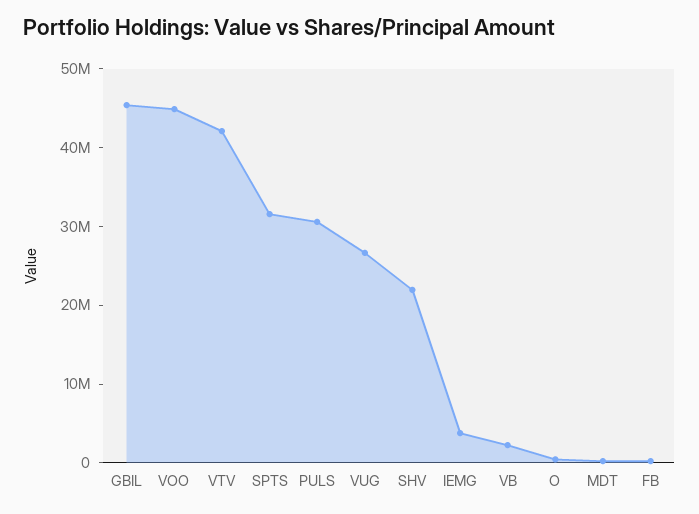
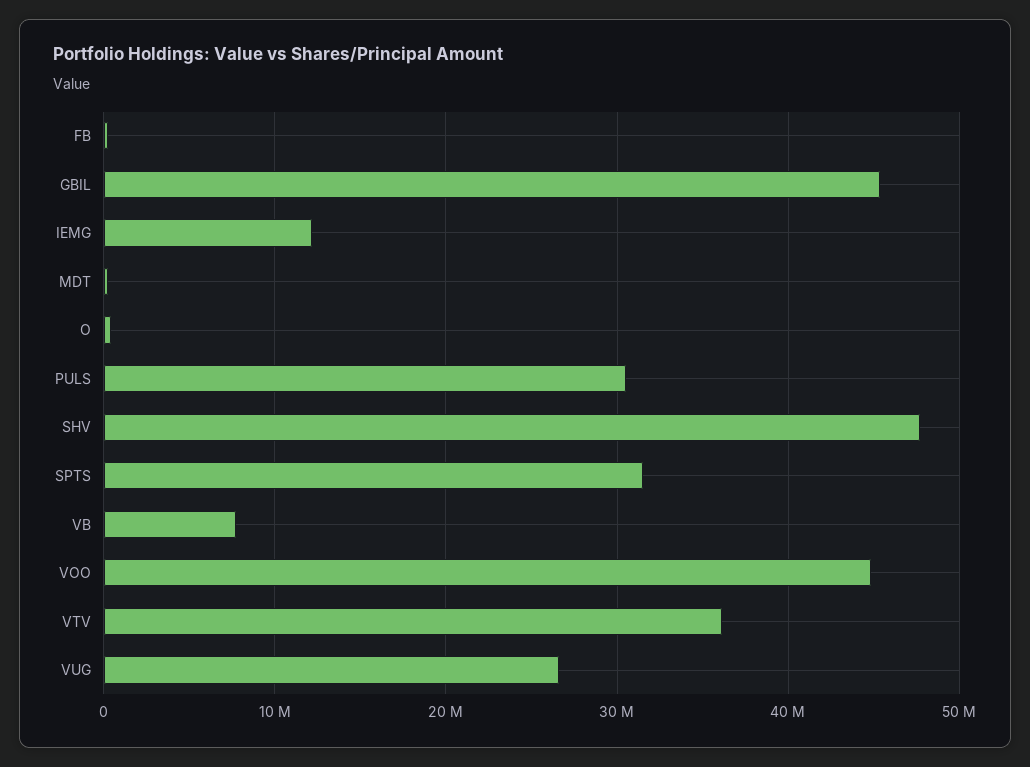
  {
    "GBIL": 45000000,
    "VOO": 45000000,
-   "VTV": 42000000,
+   "VTV": 36000000,
    "SPTS": 32000000,
    "PULS": 31000000,
    "VUG": 27000000,
-   "SHV": 22000000,
+   "SHV": 48000000,
-   "IEMG": 4000000,
+   "IEMG": 12000000,
-   "VB": 2000000,
+   "VB": 8000000,
    "O": 0,
    "MDT": 0,
    "FB": 0
  }

